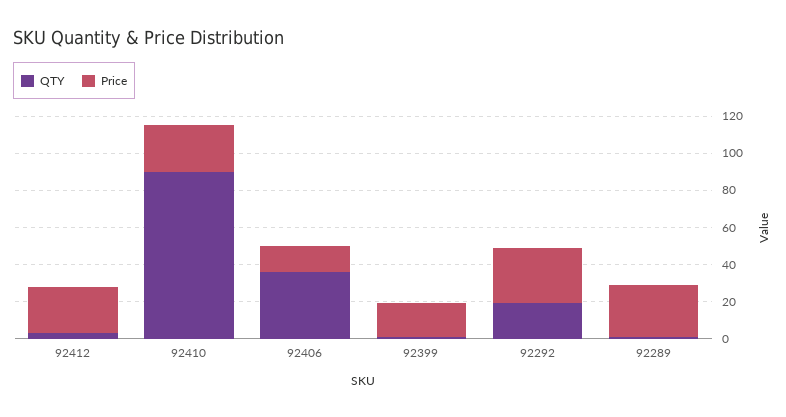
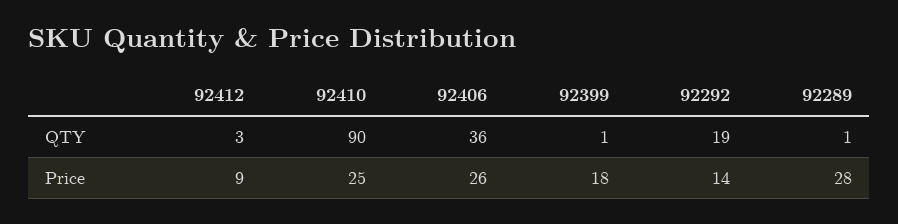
  {
    "QTY": {
      "92412": 3,
      "92410": 90,
      "92406": 36,
      "92399": 1,
      "92292": 19,
      "92289": 1
    },
    "Price": {
-     "92412": 25,
+     "92412": 9,
      "92410": 25,
-     "92406": 15,
+     "92406": 26,
      "92399": 18,
-     "92292": 30,
+     "92292": 14,
      "92289": 28
    }
  }

